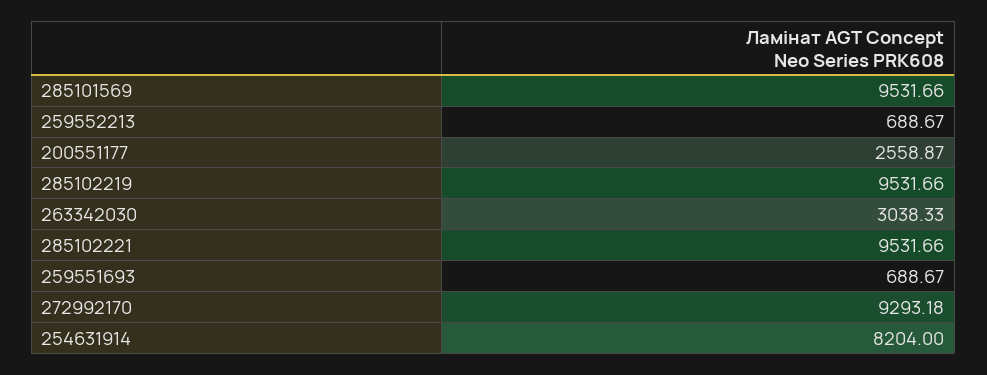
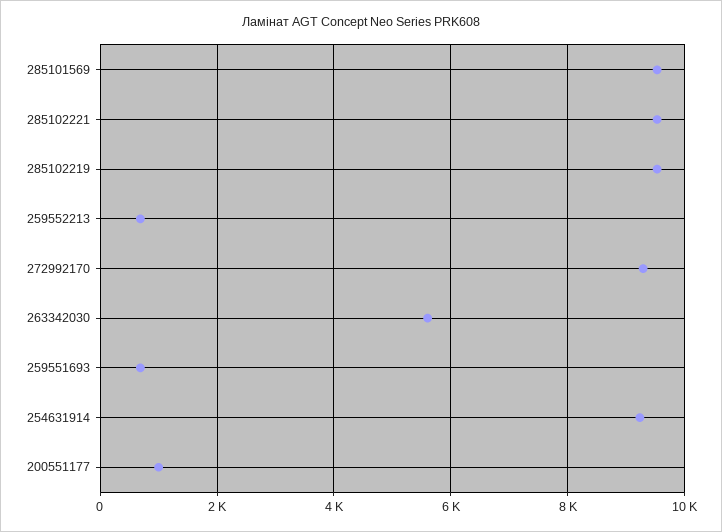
  {
    "285101569": 9531.66,
    "259552213": 688.67,
-   "200551177": 2558.87,
+   "200551177": 1000,
    "285102219": 9531.66,
-   "263342030": 3038.33,
+   "263342030": 5600,
    "285102221": 9531.66,
    "259551693": 688.67,
    "272992170": 9293.18,
-   "254631914": 8204
+   "254631914": 9200
  }

